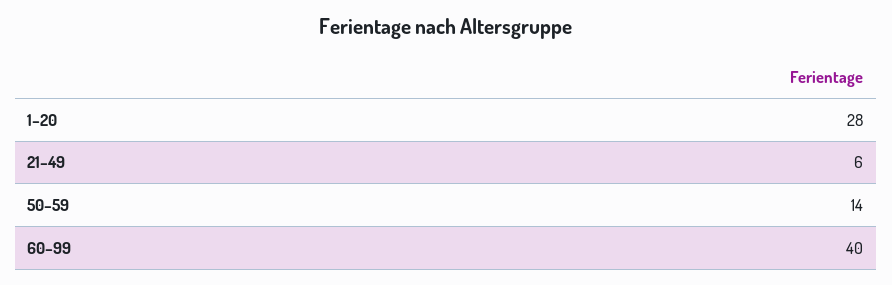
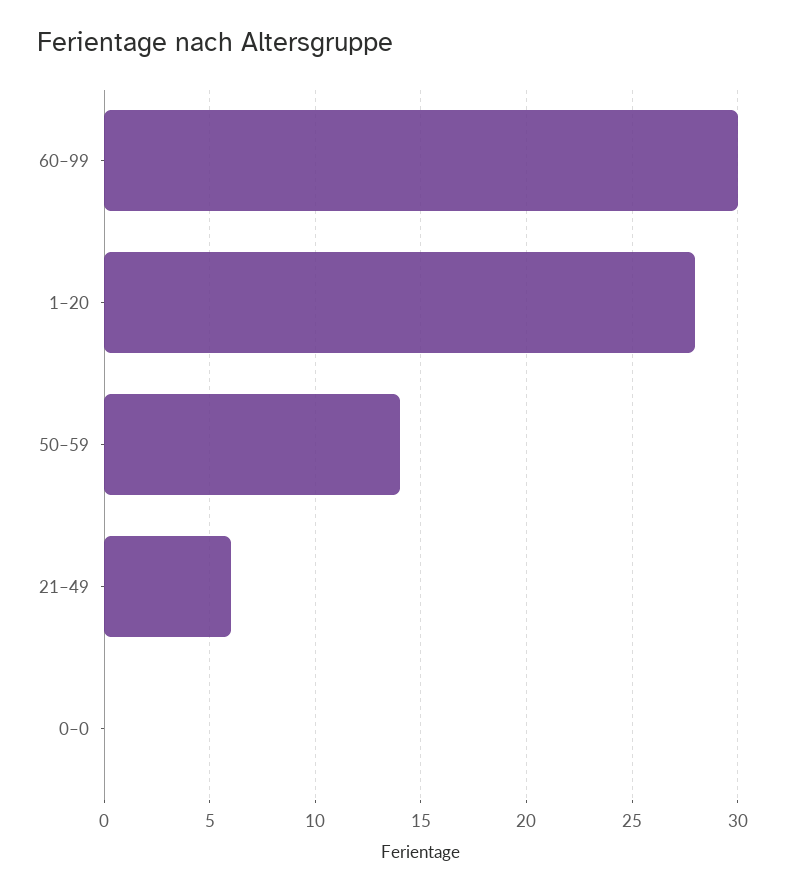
  {
    "1–20": 28,
    "21–49": 6,
    "50–59": 14,
-   "60–99": 40
+   "60–99": 30,
+   "0–0": 0
  }

